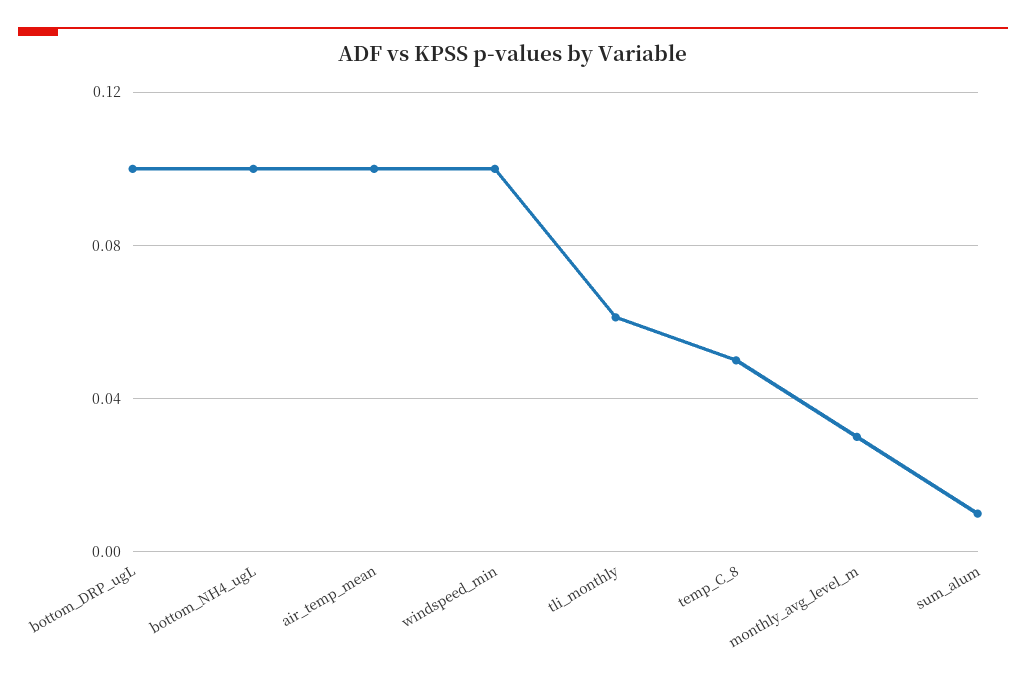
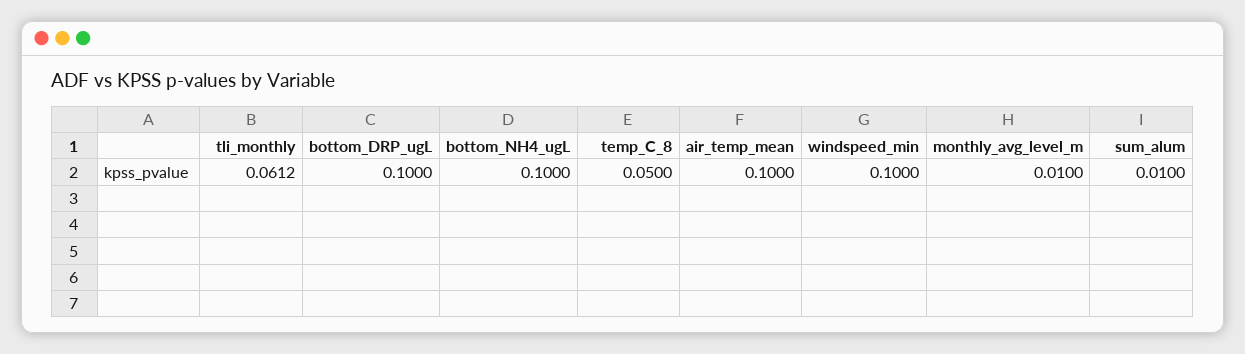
  {
    "bottom_DRP_ugL": 0.1,
    "bottom_NH4_ugL": 0.1,
    "air_temp_mean": 0.1,
    "windspeed_min": 0.1,
    "tli_monthly": 0.0612,
    "temp_C_8": 0.05,
-   "monthly_avg_level_m": 0.03,
+   "monthly_avg_level_m": 0.01,
    "sum_alum": 0.01
  }

